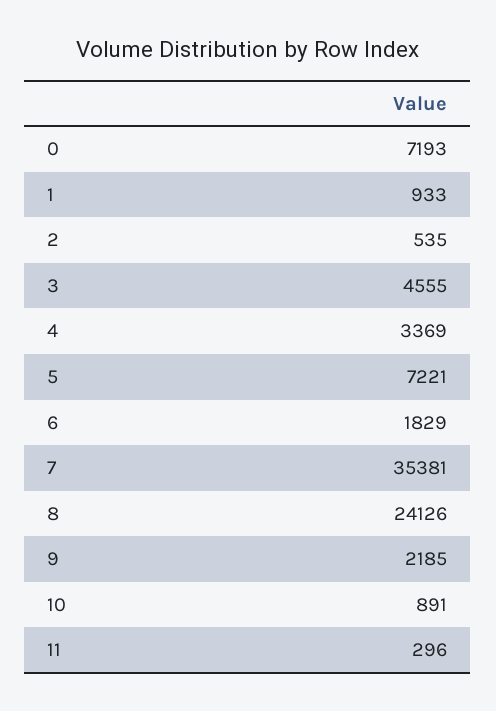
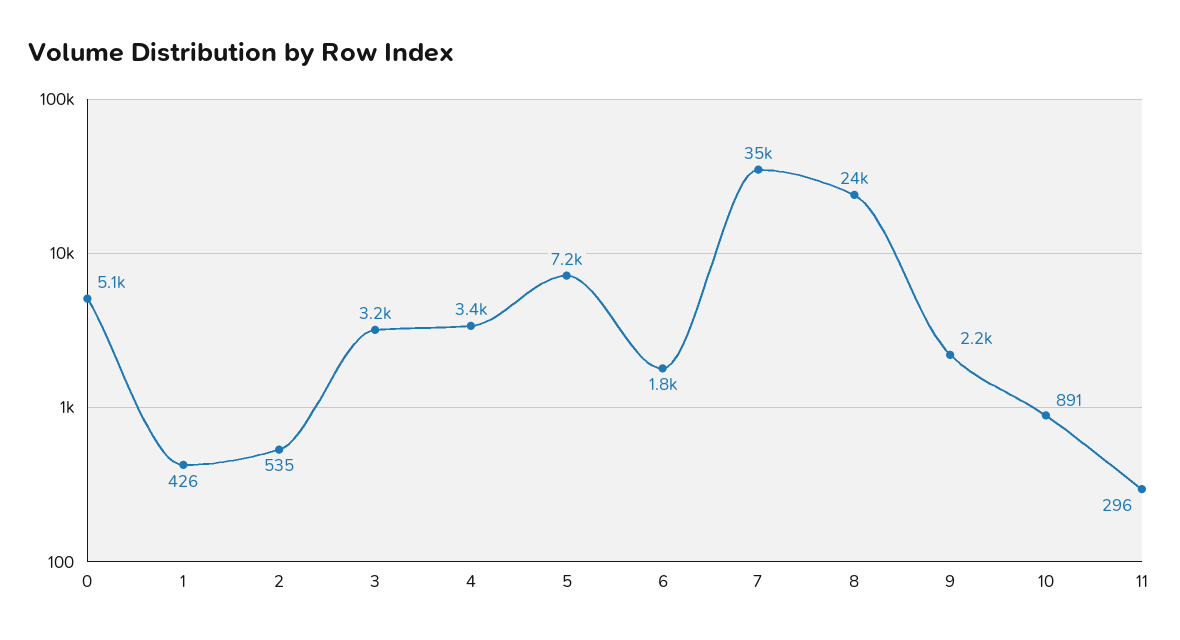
  {
-   "0": 7193,
+   "0": 5100,
-   "1": 933,
+   "1": 426,
    "2": 535,
-   "3": 4555,
+   "3": 3200,
    "4": 3369,
    "5": 7221,
    "6": 1829,
    "7": 35381,
    "8": 24126,
    "9": 2185,
    "10": 891,
    "11": 296
  }

